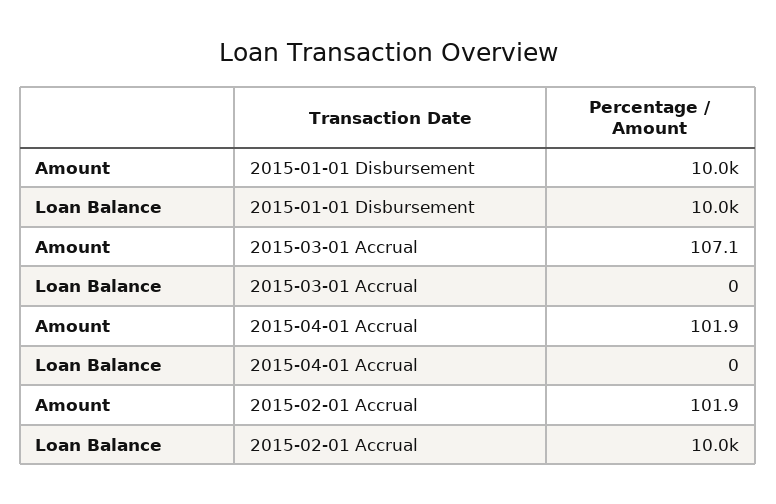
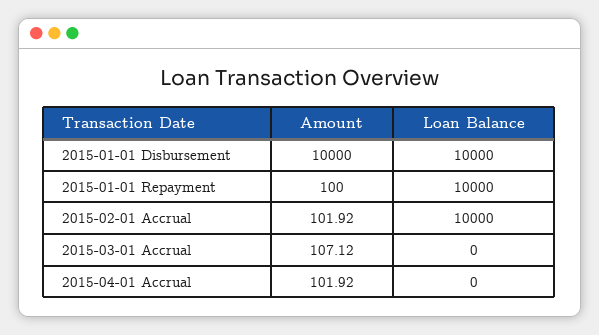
  {
    "Amount": {
      "2015-01-01 Disbursement": 10000,
      "2015-03-01 Accrual": 107.12,
      "2015-04-01 Accrual": 101.92,
-     "2015-02-01 Accrual": 101.92
+     "2015-02-01 Accrual": 101.92,
+     "2015-01-01 Repayment": 100
    },
    "Loan Balance": {
      "2015-01-01 Disbursement": 10000,
      "2015-03-01 Accrual": 0,
      "2015-04-01 Accrual": 0,
-     "2015-02-01 Accrual": 10000
+     "2015-02-01 Accrual": 10000,
+     "2015-01-01 Repayment": 10000
    }
  }

